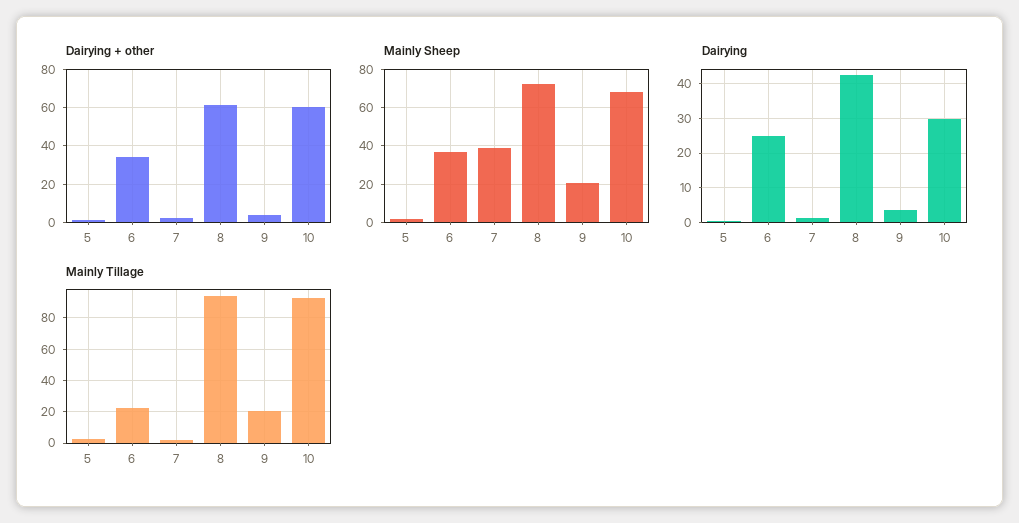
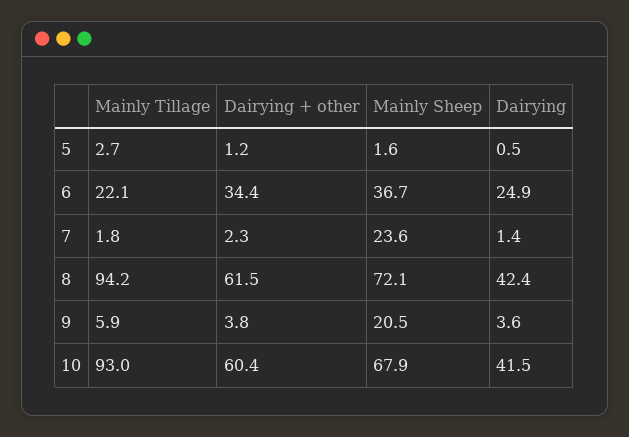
  {
    "Dairying + other": {
      "5": 1.2,
      "6": 34.4,
      "7": 2.3,
      "8": 61.5,
      "9": 3.8,
      "10": 60.4
    },
    "Mainly Sheep": {
      "5": 1.6,
      "6": 36.7,
-     "7": 40,
+     "7": 23.6,
      "8": 72.1,
      "9": 20.5,
      "10": 67.9
    },
    "Dairying": {
      "5": 0.5,
      "6": 24.9,
      "7": 1.4,
      "8": 42.4,
      "9": 3.6,
-     "10": 30
+     "10": 41.5
    },
    "Mainly Tillage": {
      "5": 2.7,
      "6": 22.1,
      "7": 1.8,
      "8": 94.2,
-     "9": 20,
+     "9": 5.9,
      "10": 93
    }
  }

